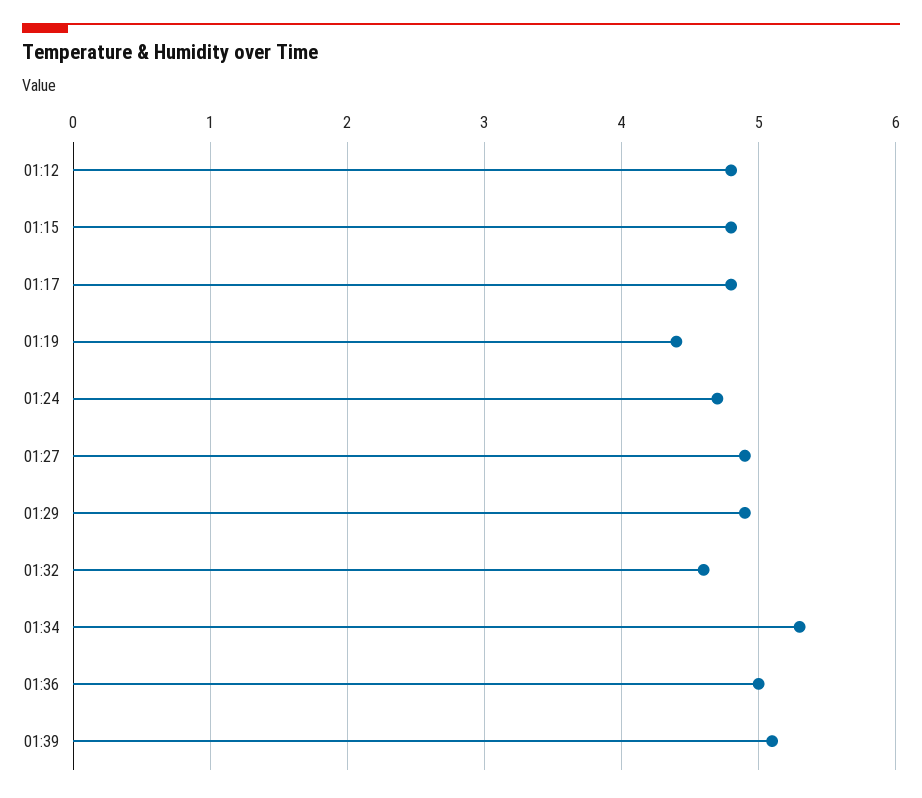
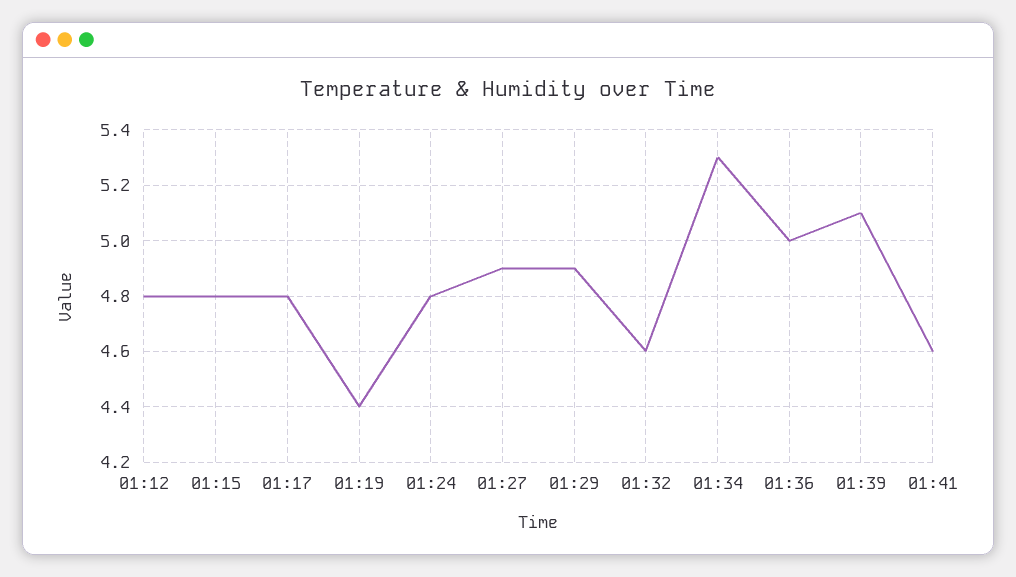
  {
    "01:12": 4.8,
    "01:15": 4.8,
    "01:17": 4.8,
    "01:19": 4.4,
-   "01:24": 4.7,
+   "01:24": 4.8,
    "01:27": 4.9,
    "01:29": 4.9,
    "01:32": 4.6,
    "01:34": 5.3,
    "01:36": 5,
-   "01:39": 5.1
+   "01:39": 5.1,
+   "01:41": 4.6
  }

